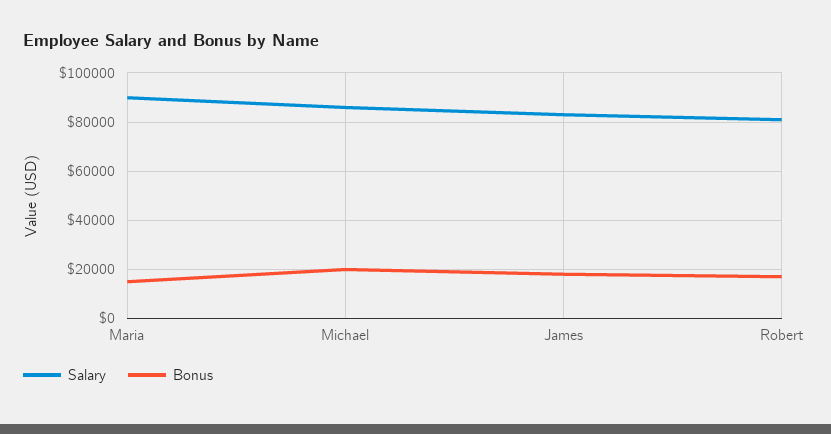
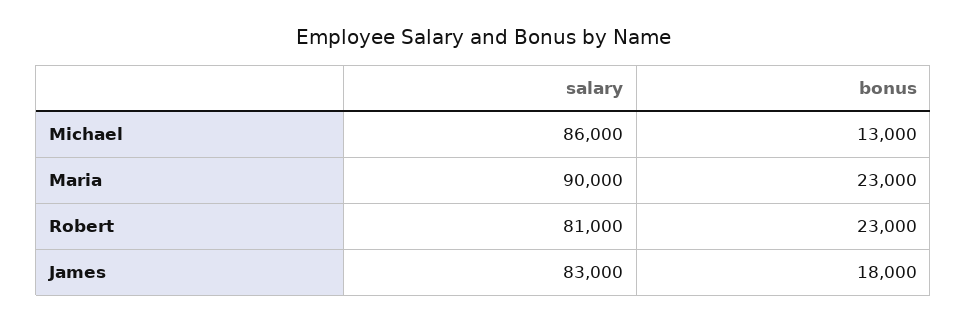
  {
    "Salary": {
      "Maria": 90000,
      "Michael": 86000,
      "James": 83000,
      "Robert": 81000
    },
    "Bonus": {
-     "Maria": 15000,
+     "Maria": 23000,
-     "Michael": 20000,
+     "Michael": 13000,
      "James": 18000,
-     "Robert": 17500
+     "Robert": 23000
    }
  }

